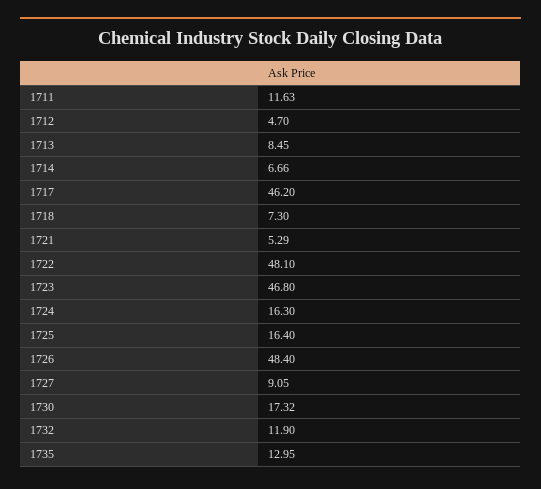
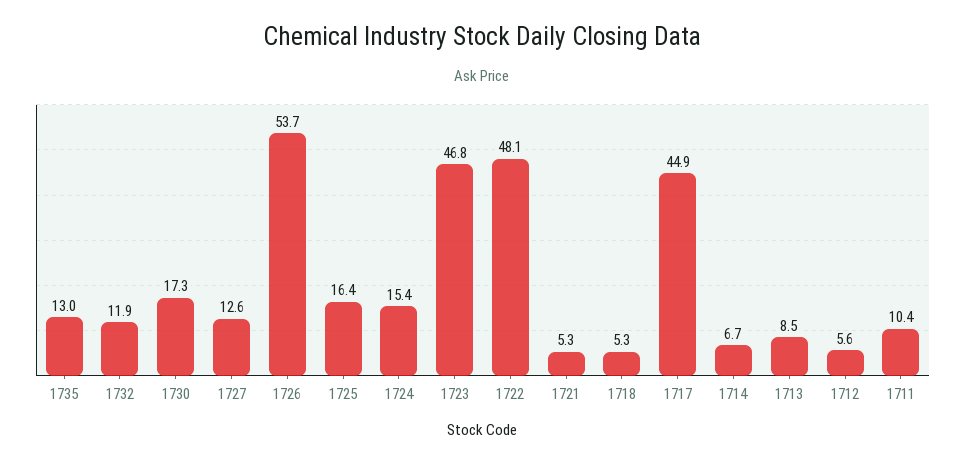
  {
-   "1711": 11.63,
+   "1711": 10.4,
-   "1712": 4.7,
+   "1712": 5.6,
    "1713": 8.45,
    "1714": 6.66,
-   "1717": 46.2,
+   "1717": 44.9,
-   "1718": 7.3,
+   "1718": 5.3,
    "1721": 5.29,
    "1722": 48.1,
    "1723": 46.8,
-   "1724": 16.3,
+   "1724": 15.4,
    "1725": 16.4,
-   "1726": 48.4,
+   "1726": 53.7,
-   "1727": 9.05,
+   "1727": 12.6,
    "1730": 17.32,
    "1732": 11.9,
    "1735": 12.95
  }

